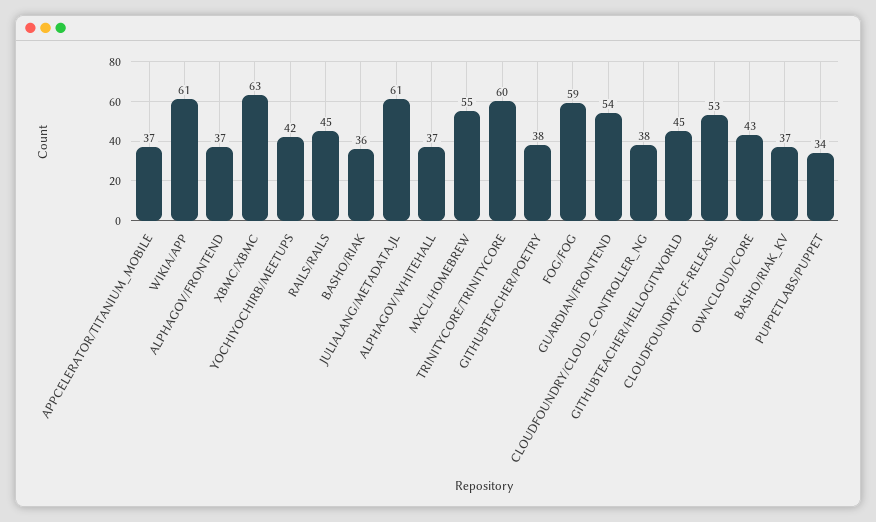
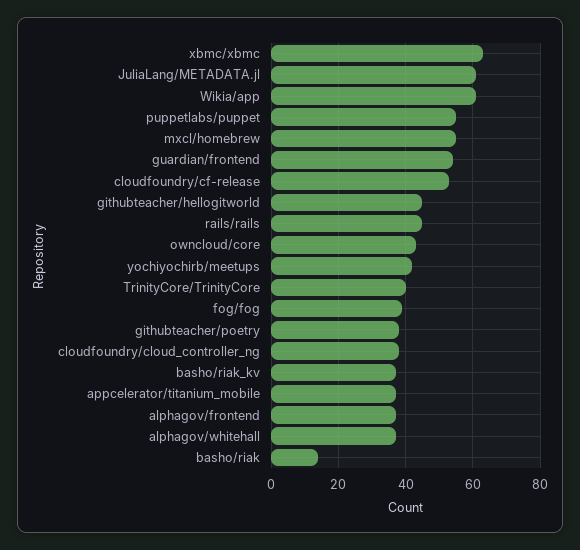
  {
    "APPCELERATOR/TITANIUM_MOBILE": 37,
    "WIKIA/APP": 61,
    "ALPHAGOV/FRONTEND": 37,
    "XBMC/XBMC": 63,
    "YOCHIYOCHIRB/MEETUPS": 42,
    "RAILS/RAILS": 45,
-   "BASHO/RIAK": 36,
+   "BASHO/RIAK": 15,
    "JULIALANG/METADATA.JL": 61,
    "ALPHAGOV/WHITEHALL": 37,
    "MXCL/HOMEBREW": 55,
-   "TRINITYCORE/TRINITYCORE": 60,
+   "TRINITYCORE/TRINITYCORE": 40,
    "GITHUBTEACHER/POETRY": 38,
-   "FOG/FOG": 59,
+   "FOG/FOG": 40,
    "GUARDIAN/FRONTEND": 54,
    "CLOUDFOUNDRY/CLOUD_CONTROLLER_NG": 38,
    "GITHUBTEACHER/HELLOGITWORLD": 45,
    "CLOUDFOUNDRY/CF-RELEASE": 53,
    "OWNCLOUD/CORE": 43,
    "BASHO/RIAK_KV": 37,
-   "PUPPETLABS/PUPPET": 34
+   "PUPPETLABS/PUPPET": 55
  }

